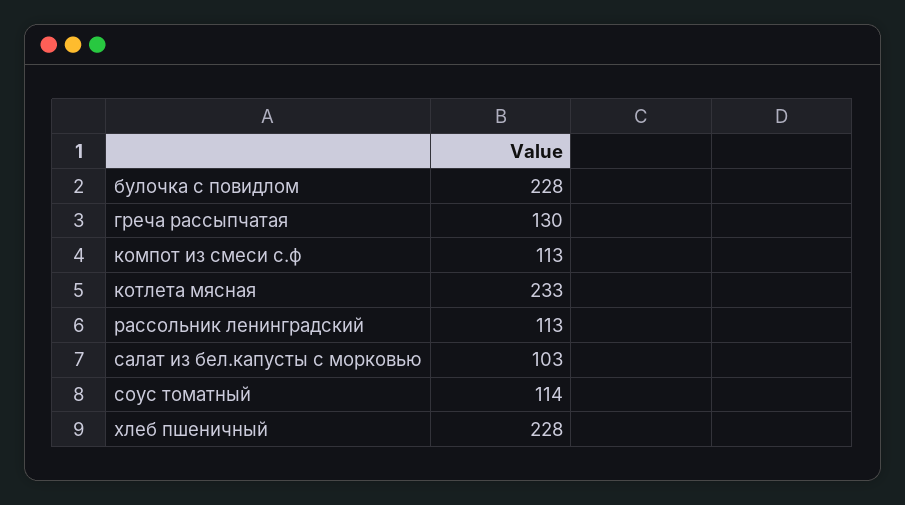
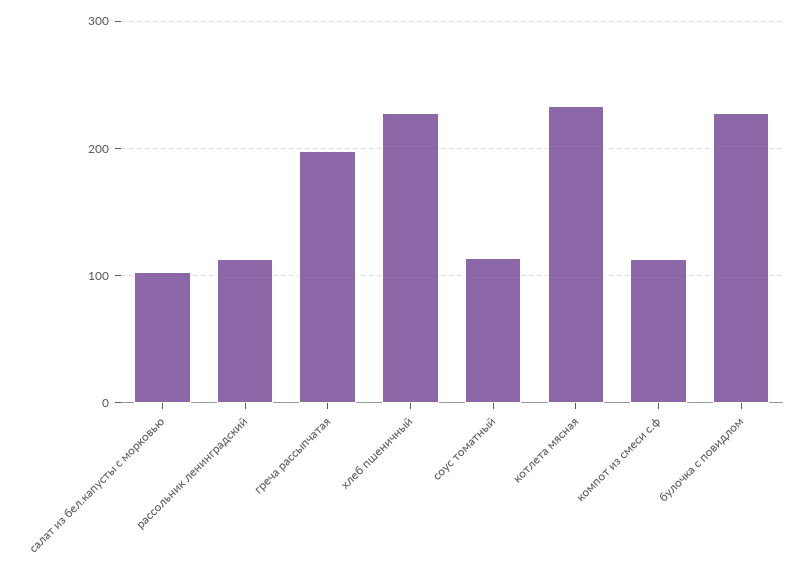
  {
    "булочка с повидлом": 228,
-   "греча рассыпчатая": 130,
+   "греча рассыпчатая": 200,
    "компот из смеси с.ф": 113,
    "котлета мясная": 233,
    "рассольник ленинградский": 113,
    "салат из бел.капусты с морковью": 103,
    "соус томатный": 114,
    "хлеб пшеничный": 228
  }

